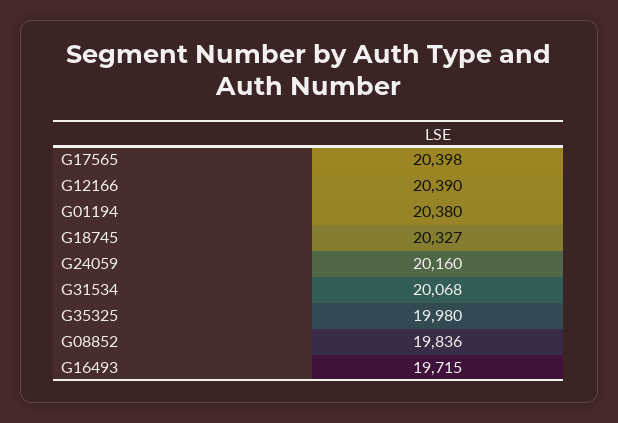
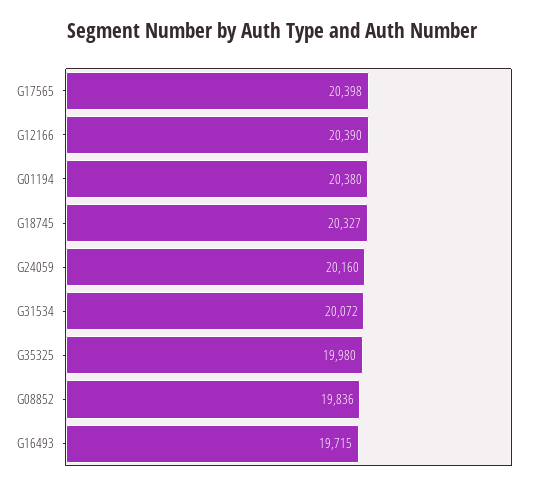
  {
    "G17565": 20398,
    "G12166": 20390,
    "G01194": 20380,
    "G18745": 20327,
    "G24059": 20160,
-   "G31534": 20068,
+   "G31534": 20072,
    "G35325": 19980,
    "G08852": 19836,
    "G16493": 19715
  }

